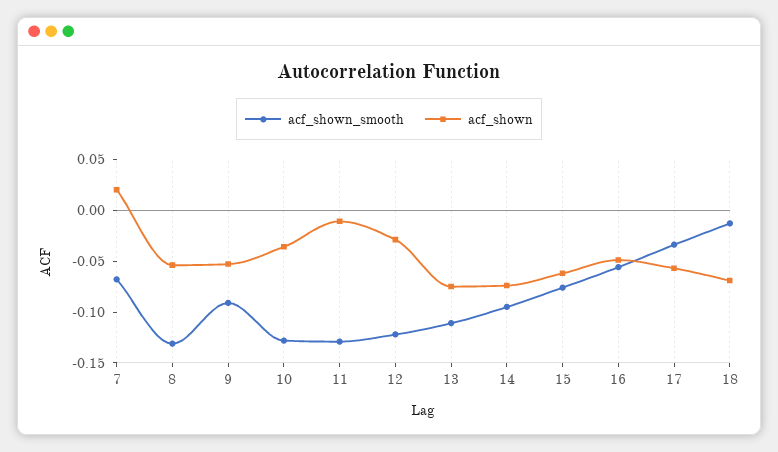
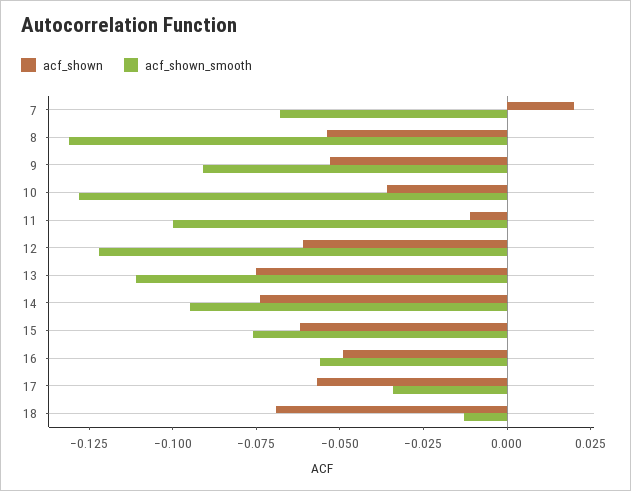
  {
    "acf_shown_smooth": {
      "7": -0.07,
      "8": -0.13,
      "9": -0.09,
      "10": -0.13,
-     "11": -0.13,
+     "11": -0.1,
      "12": -0.12,
      "13": -0.11,
      "14": -0.095,
      "15": -0.075,
      "16": -0.055,
      "17": -0.035,
      "18": -0.015
    },
    "acf_shown": {
      "7": 0.02,
      "8": -0.055,
      "9": -0.055,
      "10": -0.035,
      "11": -0.01,
-     "12": -0.03,
+     "12": -0.06,
      "13": -0.075,
      "14": -0.075,
      "15": -0.06,
      "16": -0.05,
      "17": -0.055,
      "18": -0.07
    }
  }

